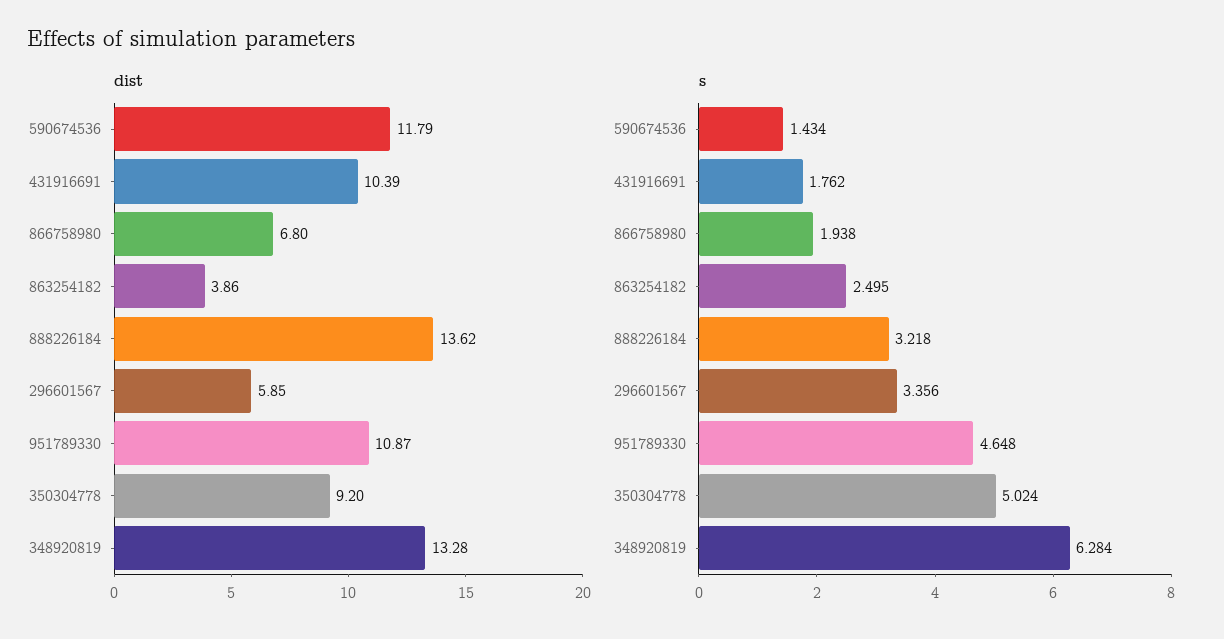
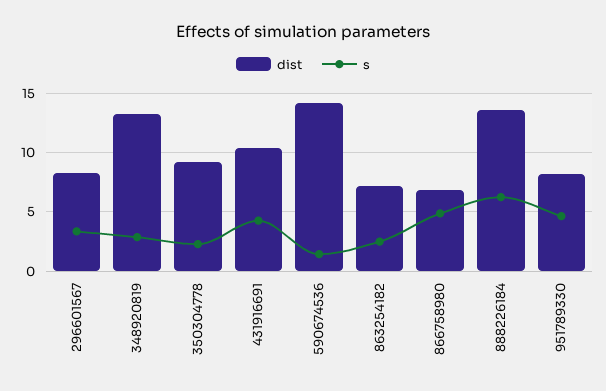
  {
    "dist": {
-     "590674536": 11.79,
+     "590674536": 14,
      "431916691": 10.39,
      "866758980": 6.8,
-     "863254182": 3.86,
+     "863254182": 7,
      "888226184": 13.62,
-     "296601567": 5.85,
+     "296601567": 8,
-     "951789330": 10.87,
+     "951789330": 8,
      "350304778": 9.2,
      "348920819": 13.28
    },
    "s": {
      "590674536": 1.434,
-     "431916691": 1.762,
+     "431916691": 4,
-     "866758980": 1.938,
+     "866758980": 5,
      "863254182": 2.495,
-     "888226184": 3.218,
+     "888226184": 6,
      "296601567": 3.356,
      "951789330": 4.648,
-     "350304778": 5.024,
+     "350304778": 2,
-     "348920819": 6.284
+     "348920819": 3
    }
  }

